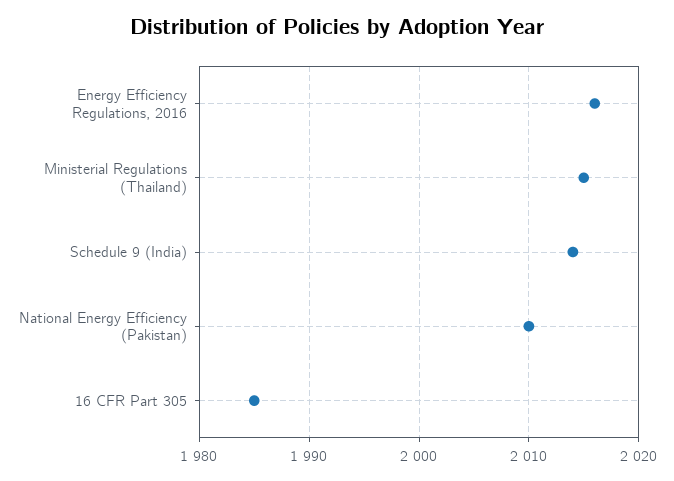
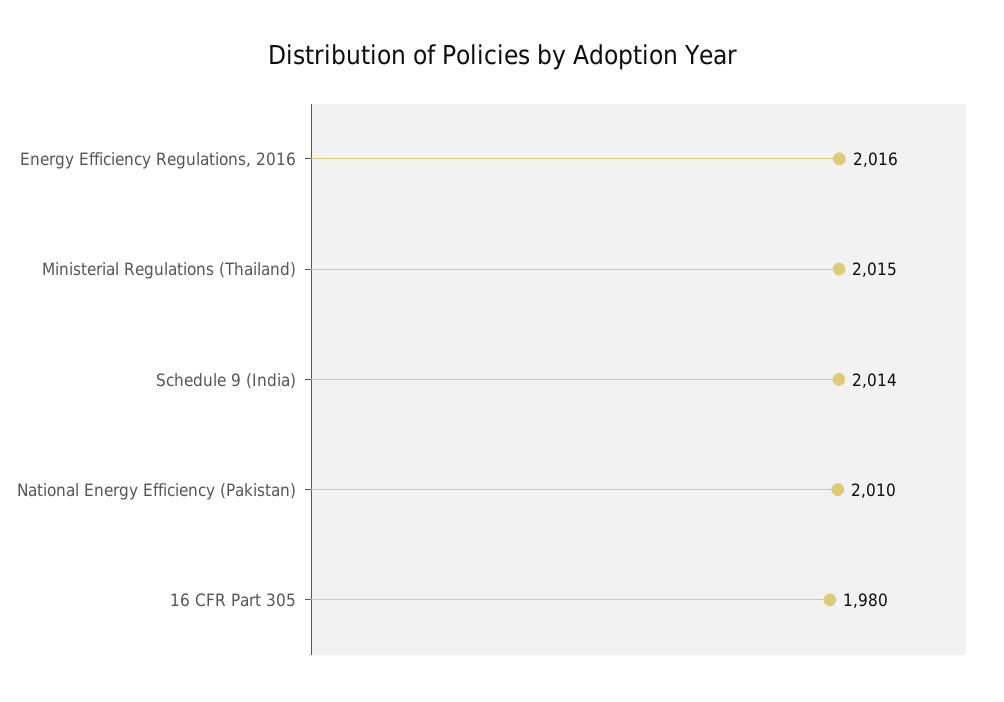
  {
    "Energy Efficiency Regulations, 2016": 2016,
    "Ministerial Regulations (Thailand)": 2015,
    "Schedule 9 (India)": 2014,
    "National Energy Efficiency (Pakistan)": 2010,
-   "16 CFR Part 305": 1985
+   "16 CFR Part 305": 1980
  }

